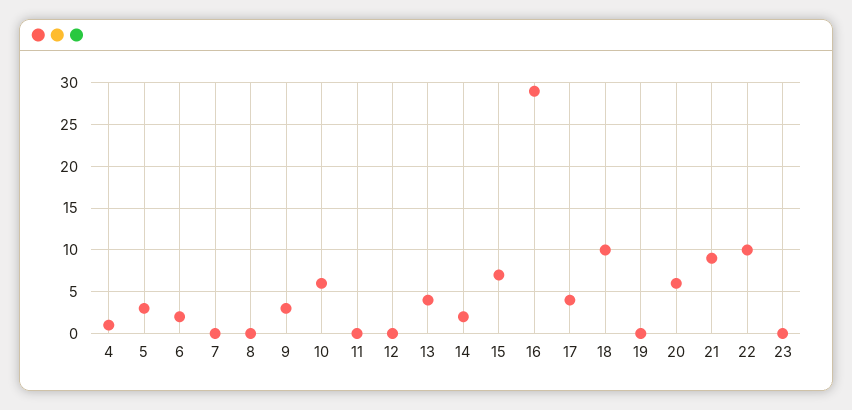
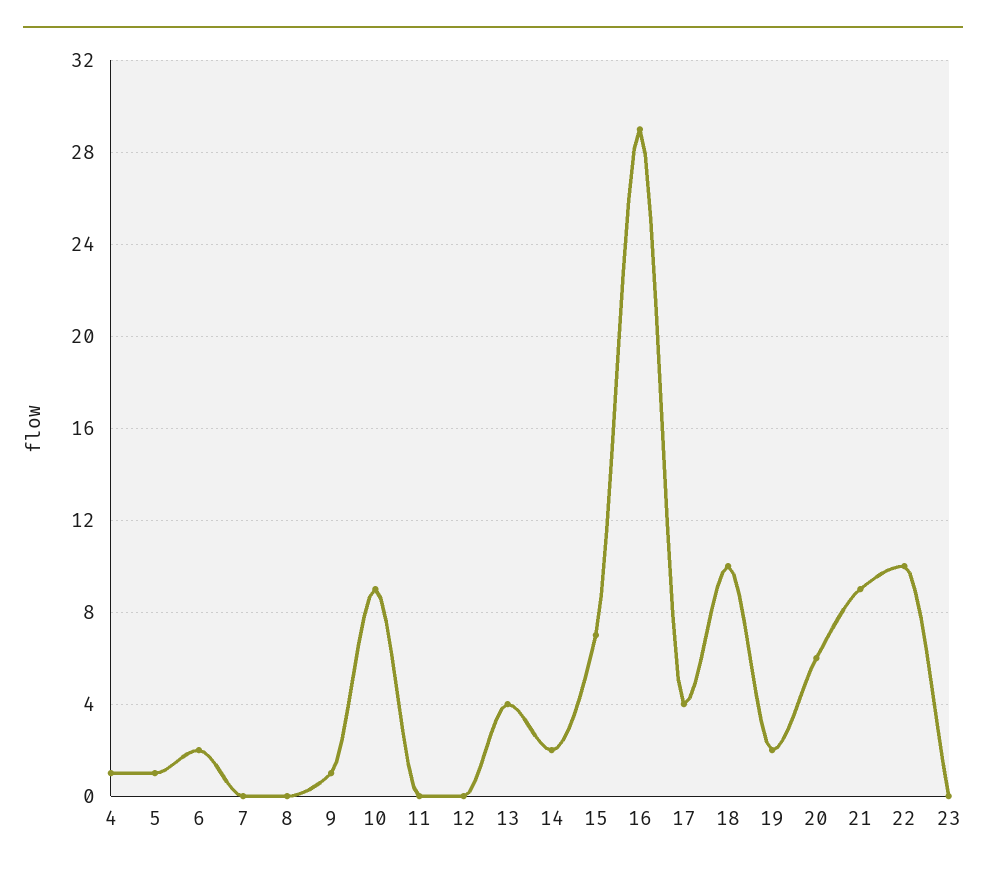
  {
    "4": 1,
-   "5": 3,
+   "5": 1,
    "6": 2,
    "7": 0,
    "8": 0,
-   "9": 3,
+   "9": 1,
-   "10": 6,
+   "10": 9,
    "11": 0,
    "12": 0,
    "13": 4,
    "14": 2,
    "15": 7,
    "16": 29,
    "17": 4,
    "18": 10,
-   "19": 0,
+   "19": 2,
    "20": 6,
    "21": 9,
    "22": 10,
    "23": 0
  }

